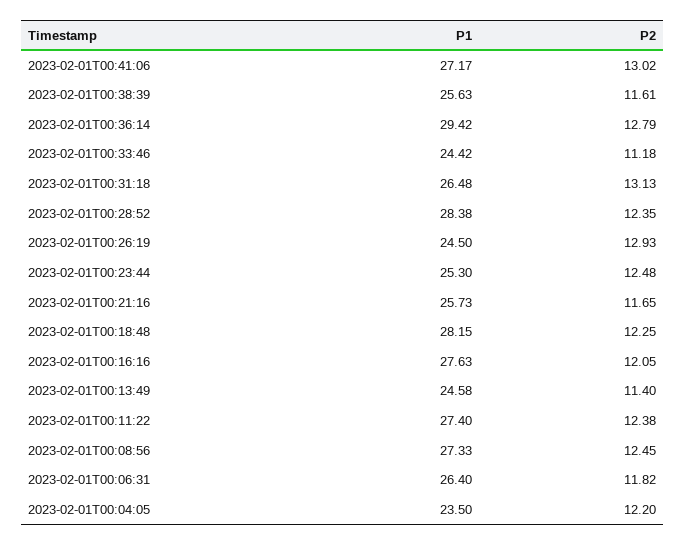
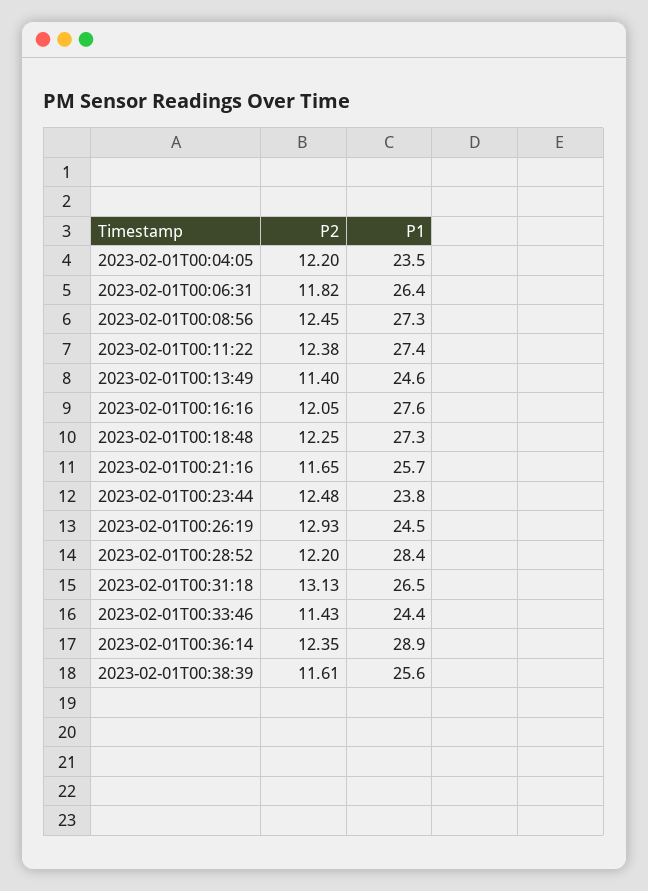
  {
    "P1": {
-     "2023-02-01T00:41:06": 27.17,
      "2023-02-01T00:38:39": 25.63,
-     "2023-02-01T00:36:14": 29.42,
+     "2023-02-01T00:36:14": 28.9,
      "2023-02-01T00:33:46": 24.42,
      "2023-02-01T00:31:18": 26.48,
      "2023-02-01T00:28:52": 28.38,
      "2023-02-01T00:26:19": 24.5,
-     "2023-02-01T00:23:44": 25.3,
+     "2023-02-01T00:23:44": 23.8,
      "2023-02-01T00:21:16": 25.73,
-     "2023-02-01T00:18:48": 28.15,
+     "2023-02-01T00:18:48": 27.3,
      "2023-02-01T00:16:16": 27.63,
      "2023-02-01T00:13:49": 24.58,
      "2023-02-01T00:11:22": 27.4,
      "2023-02-01T00:08:56": 27.33,
      "2023-02-01T00:06:31": 26.4,
      "2023-02-01T00:04:05": 23.5
    },
    "P2": {
-     "2023-02-01T00:41:06": 13.02,
      "2023-02-01T00:38:39": 11.61,
-     "2023-02-01T00:36:14": 12.79,
+     "2023-02-01T00:36:14": 12.35,
-     "2023-02-01T00:33:46": 11.18,
+     "2023-02-01T00:33:46": 11.43,
      "2023-02-01T00:31:18": 13.13,
-     "2023-02-01T00:28:52": 12.35,
+     "2023-02-01T00:28:52": 12.2,
      "2023-02-01T00:26:19": 12.93,
      "2023-02-01T00:23:44": 12.48,
      "2023-02-01T00:21:16": 11.65,
      "2023-02-01T00:18:48": 12.25,
      "2023-02-01T00:16:16": 12.05,
      "2023-02-01T00:13:49": 11.4,
      "2023-02-01T00:11:22": 12.38,
      "2023-02-01T00:08:56": 12.45,
      "2023-02-01T00:06:31": 11.82,
      "2023-02-01T00:04:05": 12.2
    }
  }

